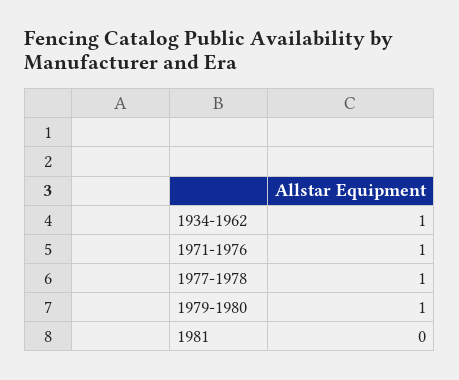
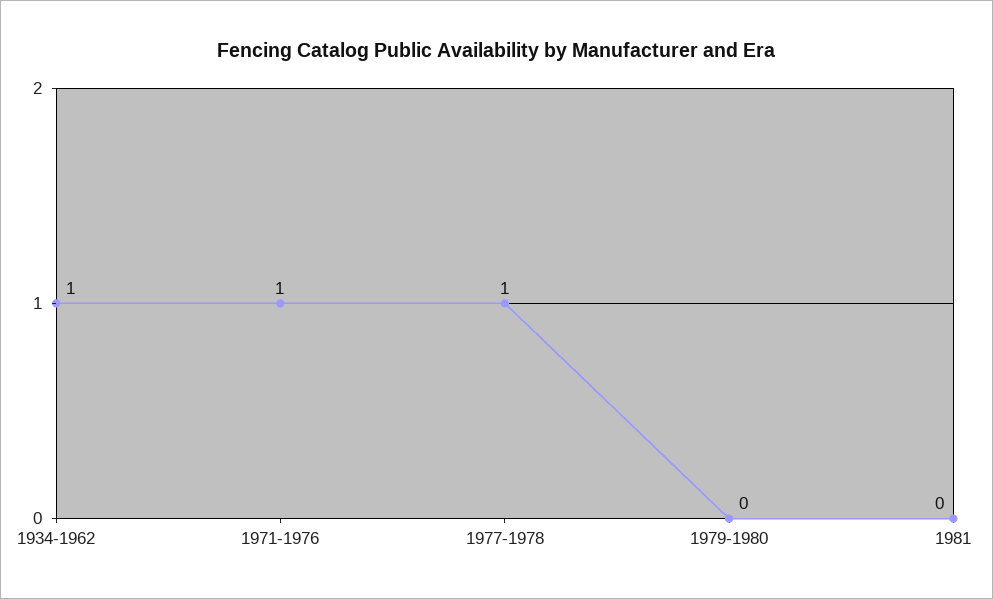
  {
    "1934-1962": 1,
    "1971-1976": 1,
    "1977-1978": 1,
-   "1979-1980": 1,
+   "1979-1980": 0,
    "1981": 0
  }

